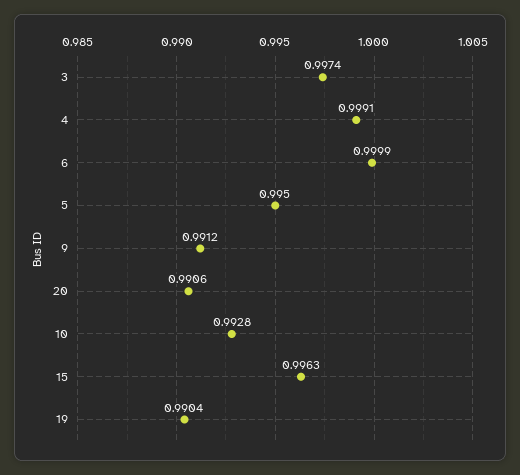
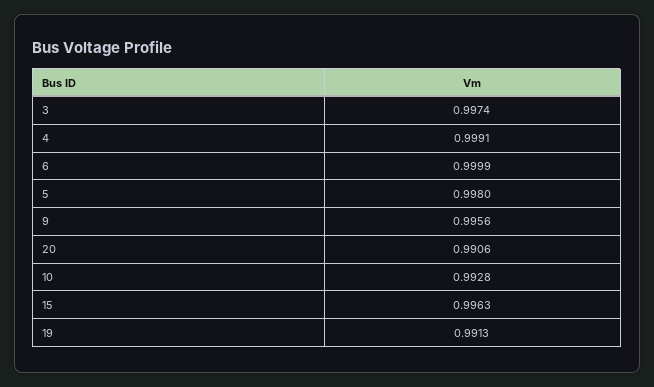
  {
    "3": 0.9974,
    "4": 0.9991,
    "6": 0.9999,
-   "5": 0.995,
+   "5": 0.998,
-   "9": 0.9912,
+   "9": 0.9956,
    "20": 0.9906,
    "10": 0.9928,
    "15": 0.9963,
-   "19": 0.9904
+   "19": 0.9913
  }

